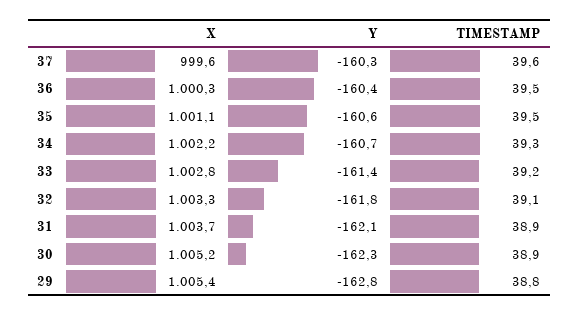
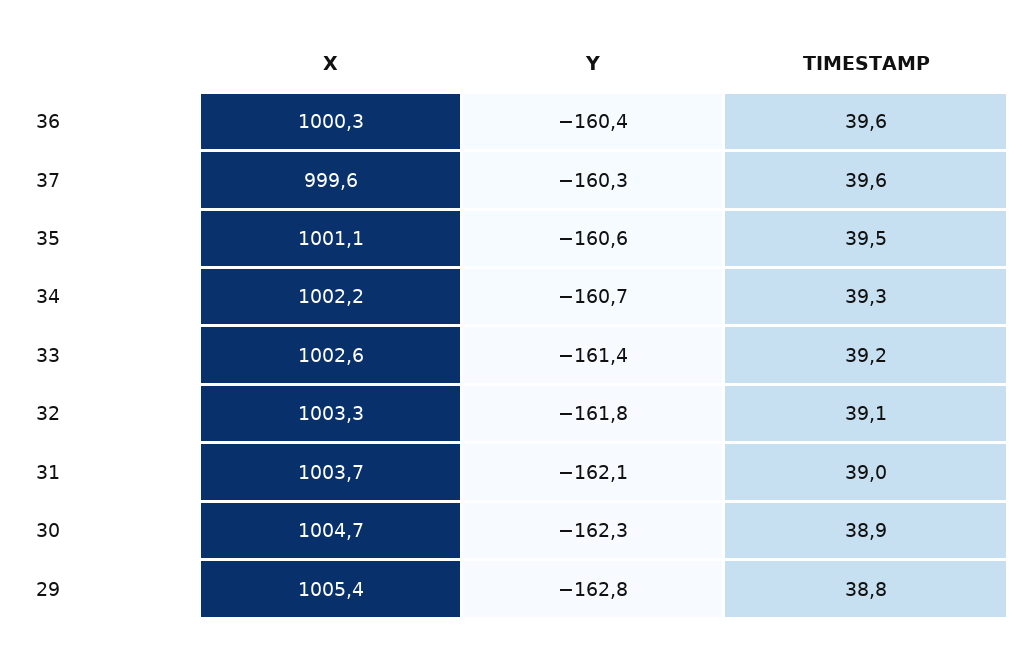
  {
    "X": {
      "37": 999.6,
      "36": 1000.3,
      "35": 1001.1,
      "34": 1002.2,
-     "33": 1002.8,
+     "33": 1002.6,
      "32": 1003.3,
      "31": 1003.7,
-     "30": 1005.2,
+     "30": 1004.7,
      "29": 1005.4
    },
    "Y": {
      "37": -160.3,
      "36": -160.4,
      "35": -160.6,
      "34": -160.7,
      "33": -161.4,
      "32": -161.8,
      "31": -162.1,
      "30": -162.3,
      "29": -162.8
    },
    "TIMESTAMP": {
      "37": 39.6,
-     "36": 39.5,
+     "36": 39.6,
      "35": 39.5,
      "34": 39.3,
      "33": 39.2,
      "32": 39.1,
-     "31": 38.9,
+     "31": 39,
      "30": 38.9,
      "29": 38.8
    }
  }

